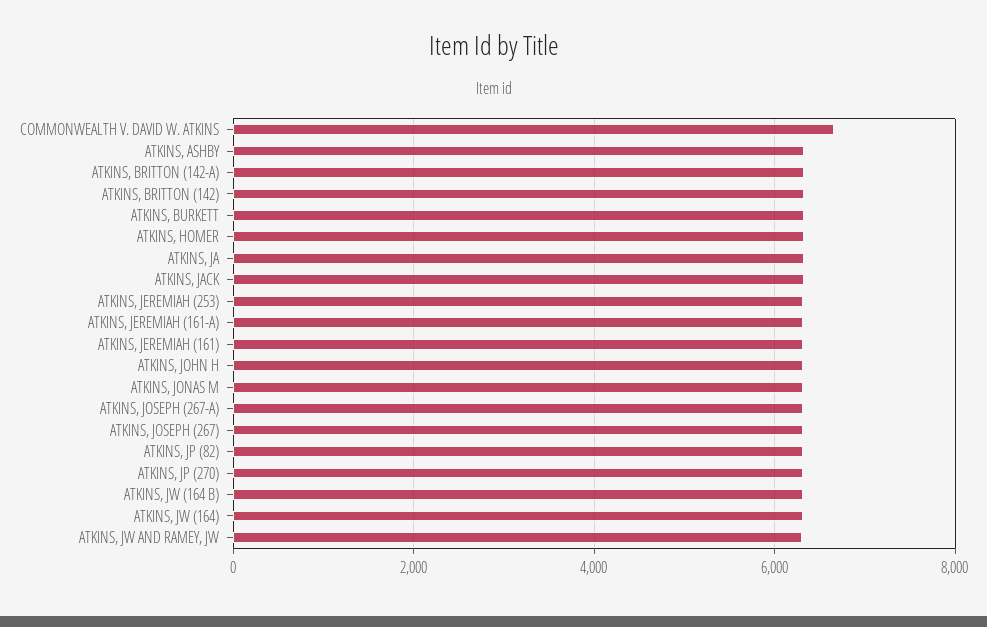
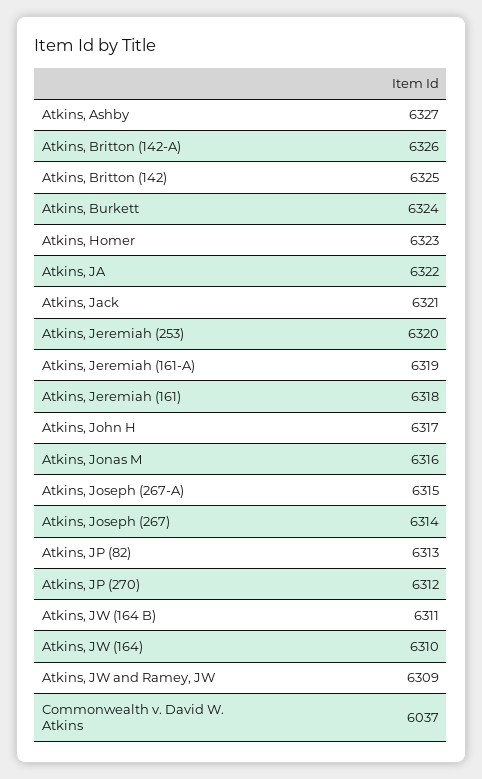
  {
-   "COMMONWEALTH V. DAVID W. ATKINS": 6600,
+   "COMMONWEALTH V. DAVID W. ATKINS": 6037,
    "ATKINS, ASHBY": 6327,
    "ATKINS, BRITTON (142-A)": 6326,
    "ATKINS, BRITTON (142)": 6325,
    "ATKINS, BURKETT": 6324,
    "ATKINS, HOMER": 6323,
    "ATKINS, JA": 6322,
    "ATKINS, JACK": 6321,
    "ATKINS, JEREMIAH (253)": 6320,
    "ATKINS, JEREMIAH (161-A)": 6319,
    "ATKINS, JEREMIAH (161)": 6318,
    "ATKINS, JOHN H": 6317,
    "ATKINS, JONAS M": 6316,
    "ATKINS, JOSEPH (267-A)": 6315,
    "ATKINS, JOSEPH (267)": 6314,
    "ATKINS, JP (82)": 6313,
    "ATKINS, JP (270)": 6312,
    "ATKINS, JW (164 B)": 6311,
    "ATKINS, JW (164)": 6310,
    "ATKINS, JW AND RAMEY, JW": 6309
  }

